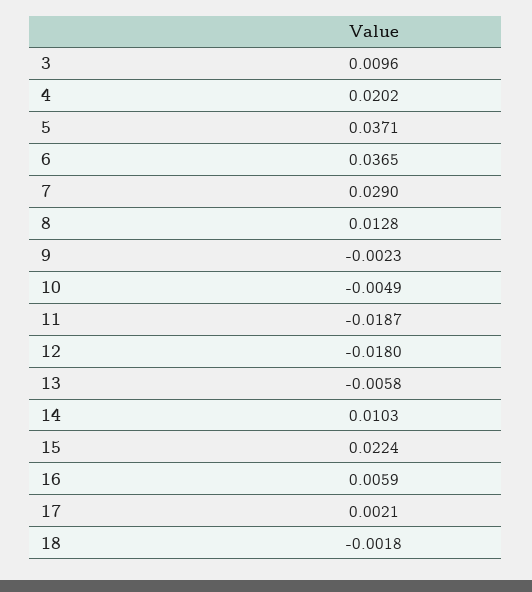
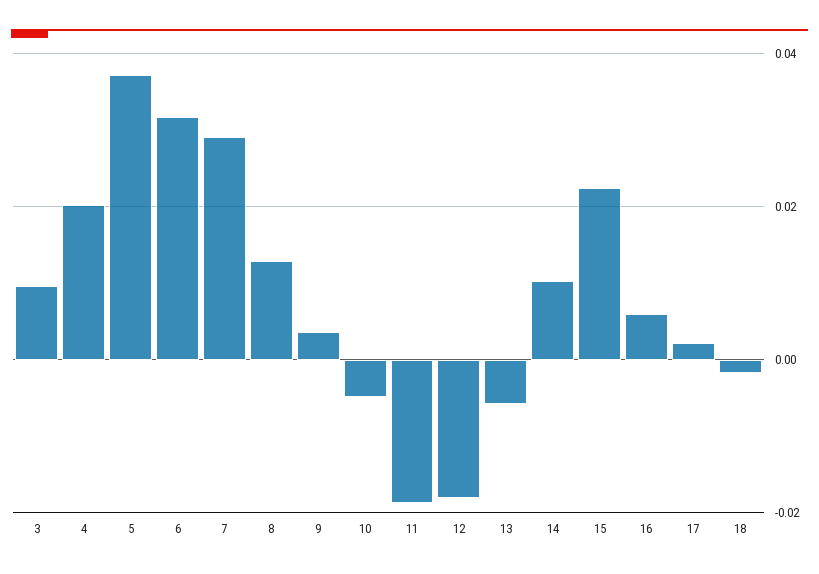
  {
    "3": 0.0096,
    "4": 0.0202,
    "5": 0.0371,
-   "6": 0.0365,
+   "6": 0.032,
    "7": 0.029,
    "8": 0.0128,
-   "9": -0.0023,
+   "9": 0.004,
    "10": -0.0049,
    "11": -0.0187,
    "12": -0.018,
    "13": -0.0058,
    "14": 0.0103,
    "15": 0.0224,
    "16": 0.0059,
    "17": 0.0021,
    "18": -0.0018
  }

